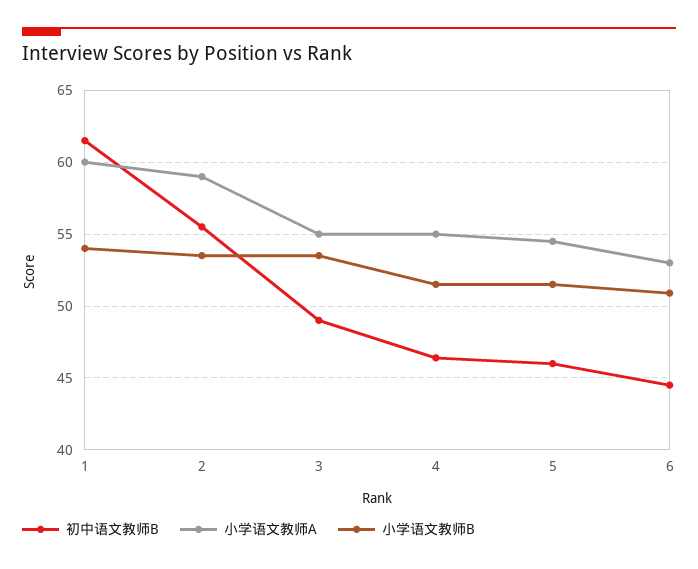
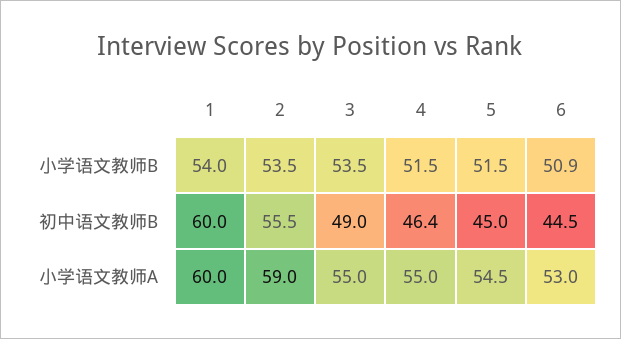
  {
    "初中语文教师B": {
-     "1": 61.5,
+     "1": 60,
      "2": 55.5,
      "3": 49,
      "4": 46.4,
-     "5": 46,
+     "5": 45,
      "6": 44.5
    },
    "小学语文教师A": {
      "1": 60,
      "2": 59,
      "3": 55,
      "4": 55,
      "5": 54.5,
      "6": 53
    },
    "小学语文教师B": {
      "1": 54,
      "2": 53.5,
      "3": 53.5,
      "4": 51.5,
      "5": 51.5,
      "6": 50.9
    }
  }

